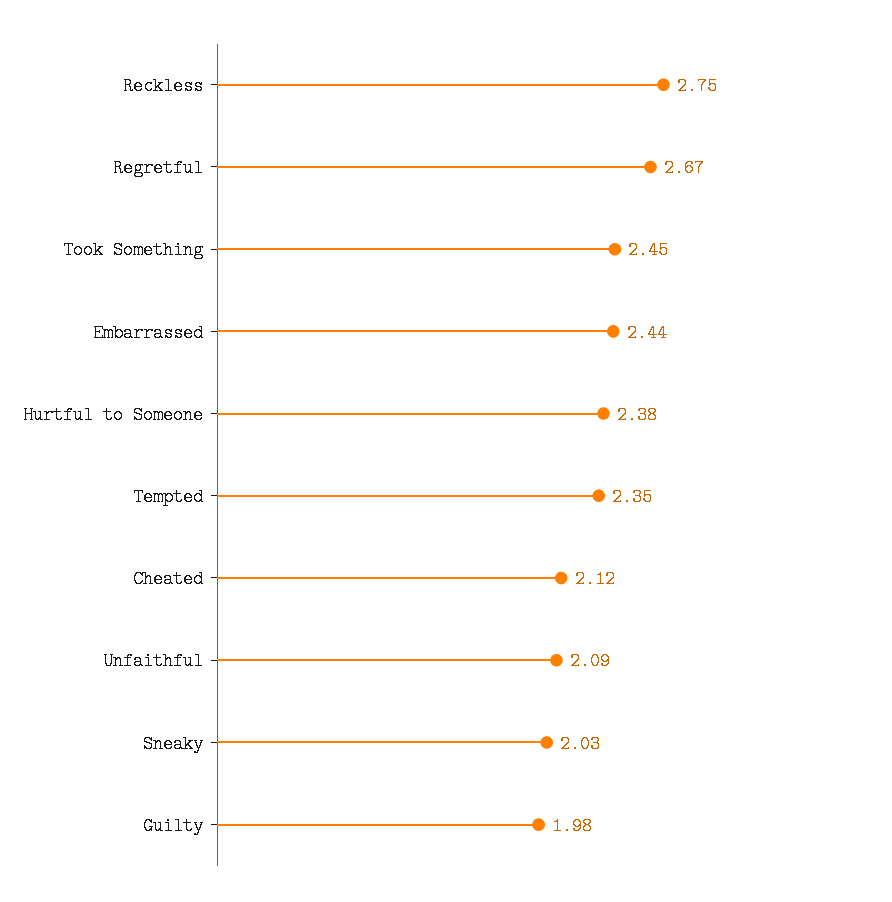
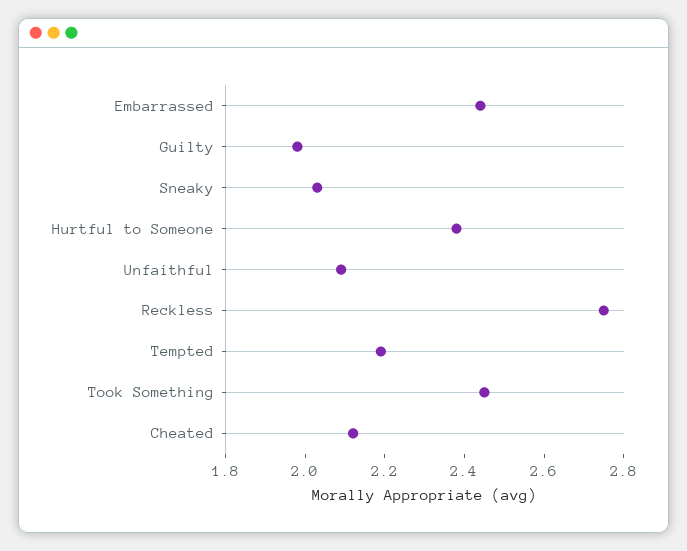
  {
    "Reckless": 2.75,
-   "Regretful": 2.67,
    "Took Something": 2.45,
    "Embarrassed": 2.44,
    "Hurtful to Someone": 2.38,
-   "Tempted": 2.35,
+   "Tempted": 2.2,
    "Cheated": 2.12,
    "Unfaithful": 2.09,
    "Sneaky": 2.03,
    "Guilty": 1.98
  }

